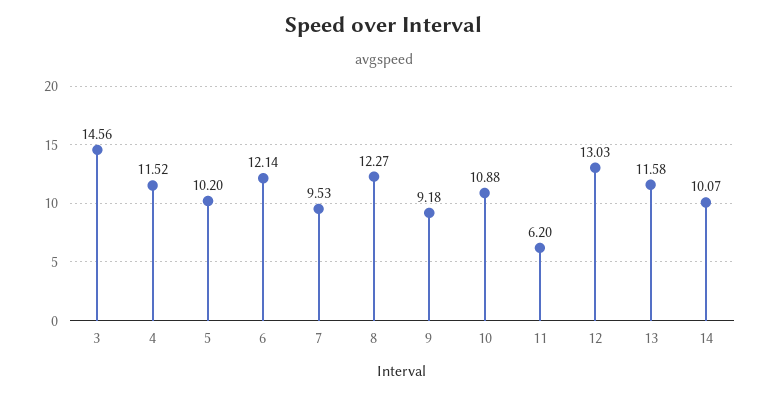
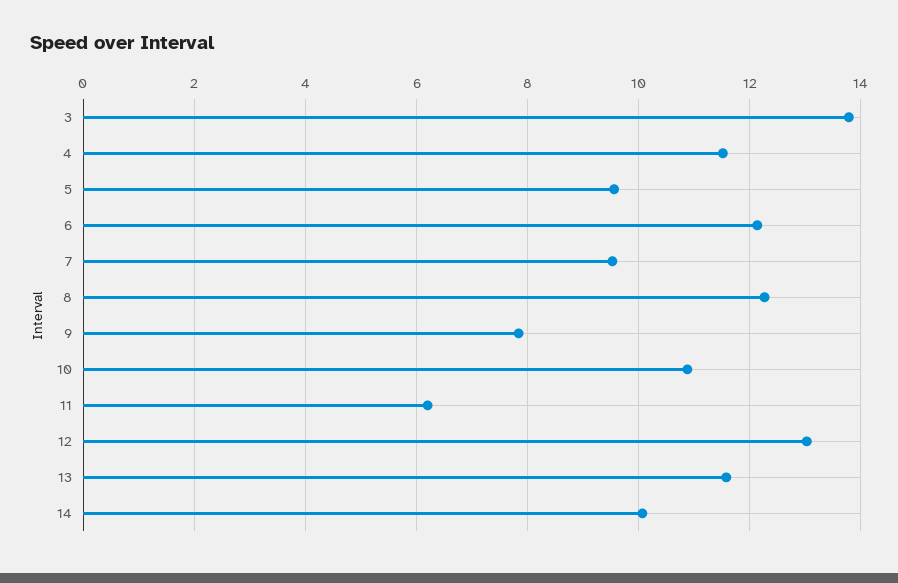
  {
-   "3": 14.56,
+   "3": 13.8,
    "4": 11.52,
-   "5": 10.2,
+   "5": 9.6,
    "6": 12.14,
    "7": 9.53,
    "8": 12.27,
-   "9": 9.18,
+   "9": 7.8,
    "10": 10.88,
    "11": 6.2,
    "12": 13.03,
    "13": 11.58,
    "14": 10.07
  }

